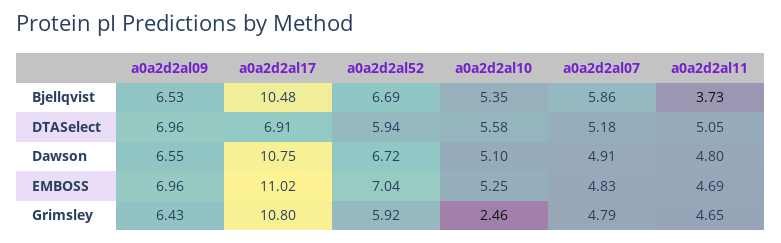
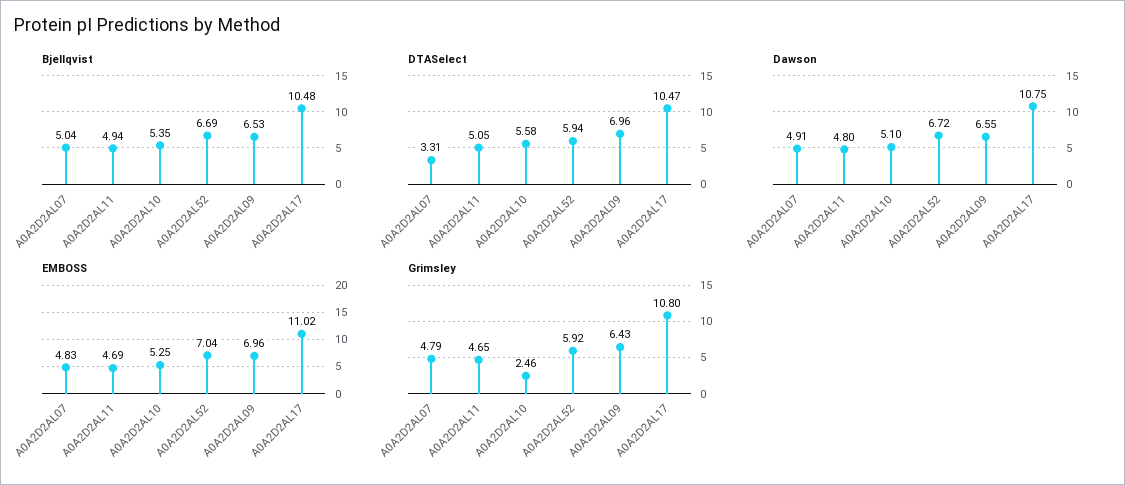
  {
    "Bjellqvist": {
      "a0a2d2al09": 6.53,
      "a0a2d2al17": 10.48,
      "a0a2d2al52": 6.69,
      "a0a2d2al10": 5.35,
-     "a0a2d2al07": 5.86,
+     "a0a2d2al07": 5.04,
-     "a0a2d2al11": 3.73
+     "a0a2d2al11": 4.94
    },
    "DTASelect": {
      "a0a2d2al09": 6.96,
-     "a0a2d2al17": 6.91,
+     "a0a2d2al17": 10.47,
      "a0a2d2al52": 5.94,
      "a0a2d2al10": 5.58,
-     "a0a2d2al07": 5.18,
+     "a0a2d2al07": 3.31,
      "a0a2d2al11": 5.05
    },
    "Dawson": {
      "a0a2d2al09": 6.55,
      "a0a2d2al17": 10.75,
      "a0a2d2al52": 6.72,
      "a0a2d2al10": 5.1,
      "a0a2d2al07": 4.91,
      "a0a2d2al11": 4.8
    },
    "EMBOSS": {
      "a0a2d2al09": 6.96,
      "a0a2d2al17": 11.02,
      "a0a2d2al52": 7.04,
      "a0a2d2al10": 5.25,
      "a0a2d2al07": 4.83,
      "a0a2d2al11": 4.69
    },
    "Grimsley": {
      "a0a2d2al09": 6.43,
      "a0a2d2al17": 10.8,
      "a0a2d2al52": 5.92,
      "a0a2d2al10": 2.46,
      "a0a2d2al07": 4.79,
      "a0a2d2al11": 4.65
    }
  }

